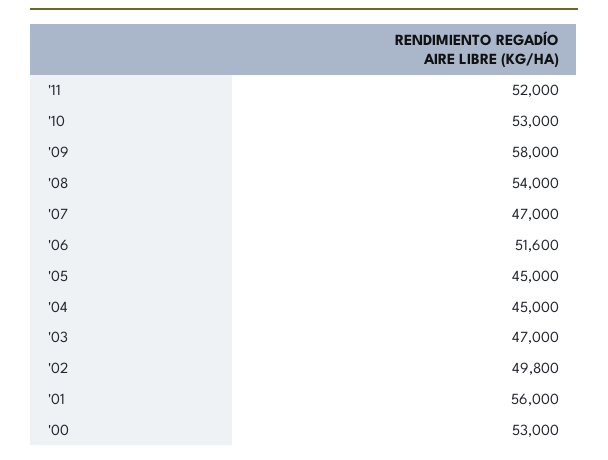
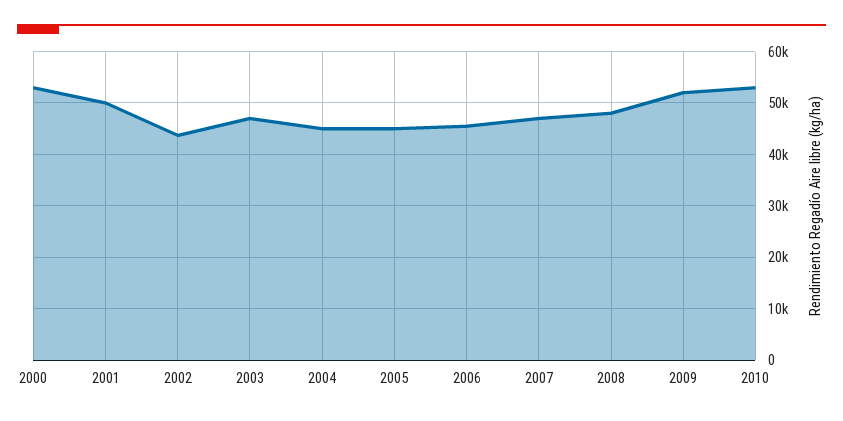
  {
-   "'11": 52000,
    "'10": 53000,
-   "'09": 58000,
+   "'09": 52000,
-   "'08": 54000,
+   "'08": 48000,
    "'07": 47000,
-   "'06": 51600,
+   "'06": 46000,
    "'05": 45000,
    "'04": 45000,
    "'03": 47000,
-   "'02": 49800,
+   "'02": 44000,
-   "'01": 56000,
+   "'01": 50000,
    "'00": 53000
  }

